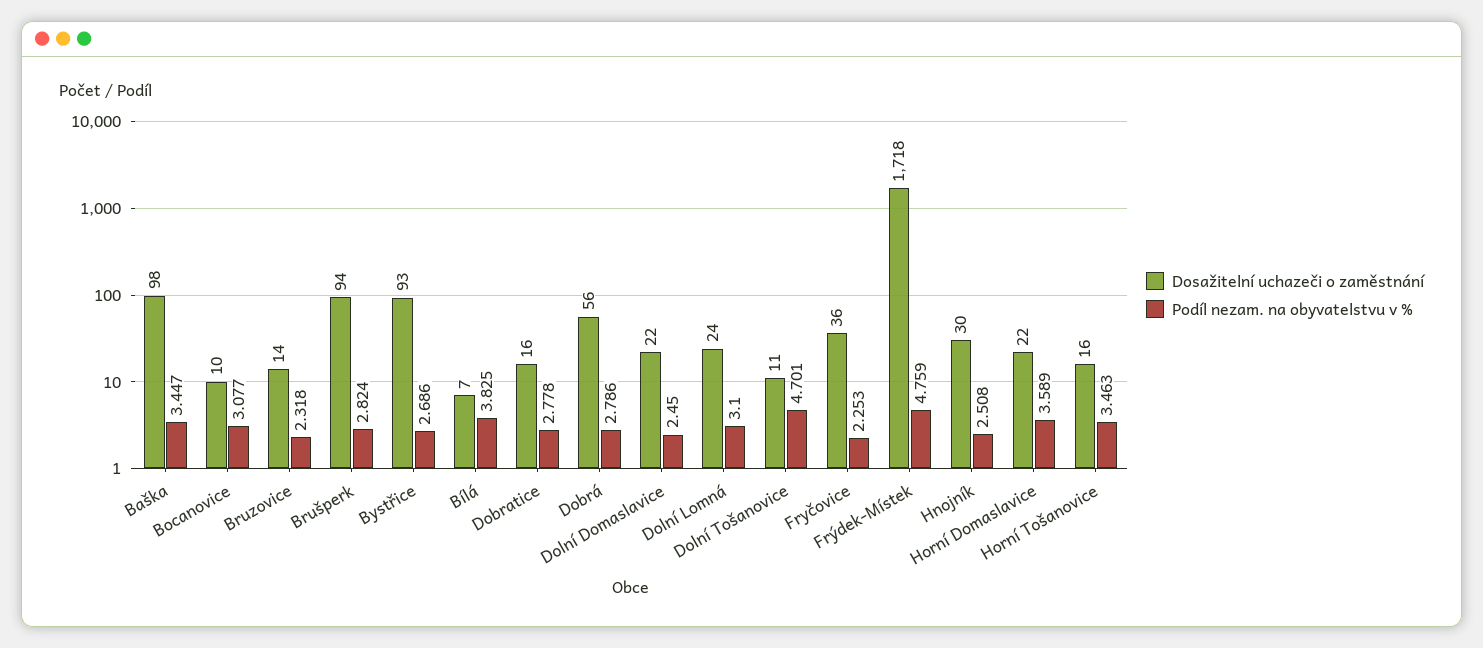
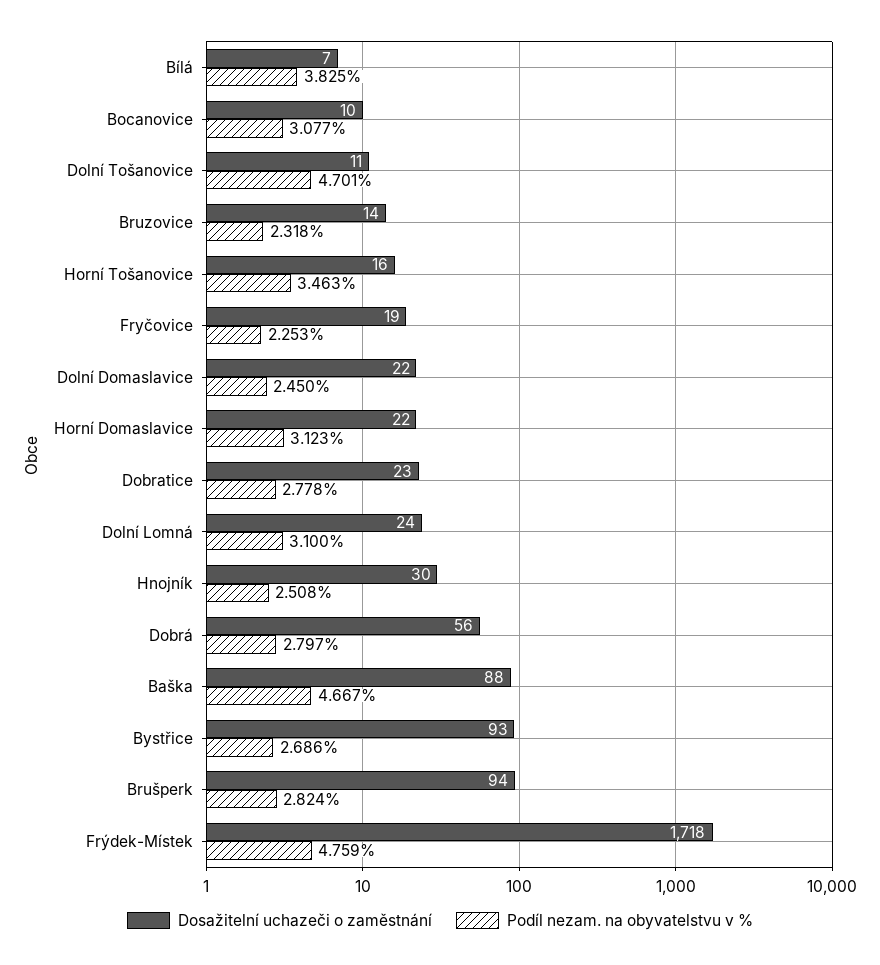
  {
    "Dosažitelní uchazeči o zaměstnání": {
-     "Baška": 98,
+     "Baška": 88,
      "Bocanovice": 10,
      "Bruzovice": 14,
      "Brušperk": 94,
      "Bystřice": 93,
      "Bílá": 7,
-     "Dobratice": 16,
+     "Dobratice": 23,
      "Dobrá": 56,
      "Dolní Domaslavice": 22,
      "Dolní Lomná": 24,
      "Dolní Tošanovice": 11,
-     "Fryčovice": 36,
+     "Fryčovice": 19,
      "Frýdek-Místek": 1718,
      "Hnojník": 30,
      "Horní Domaslavice": 22,
      "Horní Tošanovice": 16
    },
    "Podíl nezam. na obyvatelstvu v %": {
-     "Baška": 3.447,
+     "Baška": 4.667,
      "Bocanovice": 3.077,
      "Bruzovice": 2.318,
      "Brušperk": 2.824,
      "Bystřice": 2.686,
      "Bílá": 3.825,
      "Dobratice": 2.778,
-     "Dobrá": 2.786,
+     "Dobrá": 2.797,
      "Dolní Domaslavice": 2.45,
      "Dolní Lomná": 3.1,
      "Dolní Tošanovice": 4.701,
      "Fryčovice": 2.253,
      "Frýdek-Místek": 4.759,
      "Hnojník": 2.508,
-     "Horní Domaslavice": 3.589,
+     "Horní Domaslavice": 3.123,
      "Horní Tošanovice": 3.463
    }
  }

